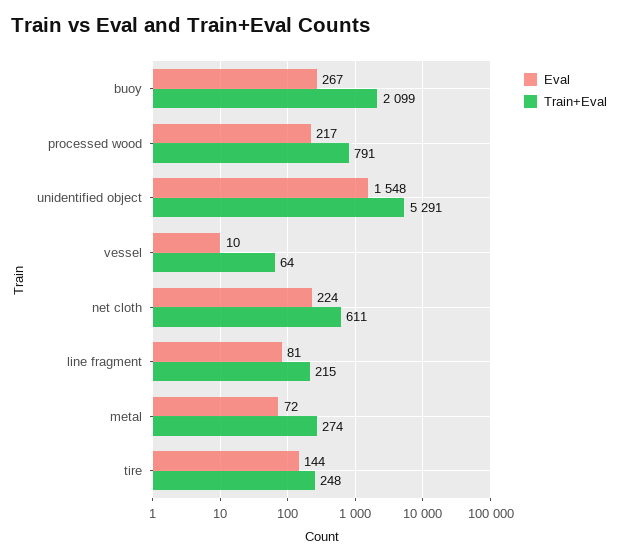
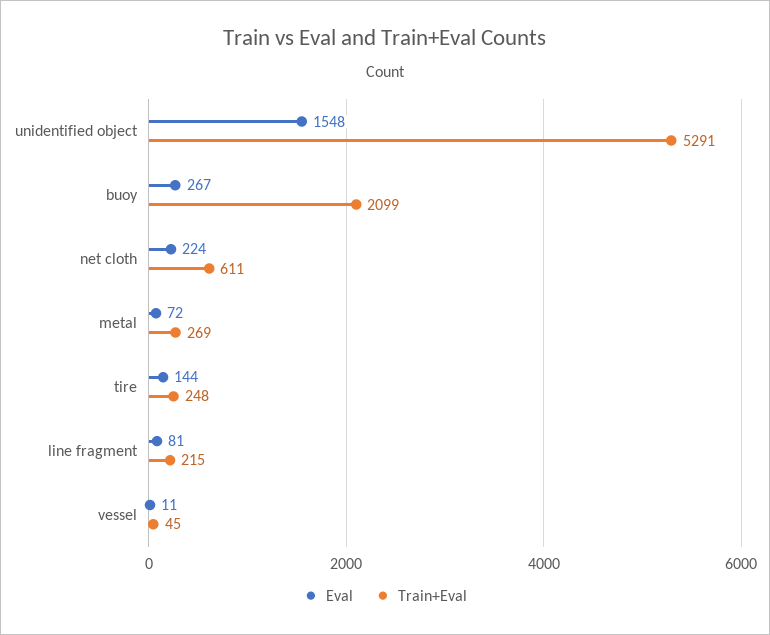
  {
    "Eval": {
      "buoy": 267,
-     "processed wood": 217,
      "unidentified object": 1548,
-     "vessel": 10,
+     "vessel": 11,
      "net cloth": 224,
      "line fragment": 81,
      "metal": 72,
      "tire": 144
    },
    "Train+Eval": {
      "buoy": 2099,
-     "processed wood": 791,
      "unidentified object": 5291,
-     "vessel": 64,
+     "vessel": 45,
      "net cloth": 611,
      "line fragment": 215,
-     "metal": 274,
+     "metal": 269,
      "tire": 248
    }
  }

